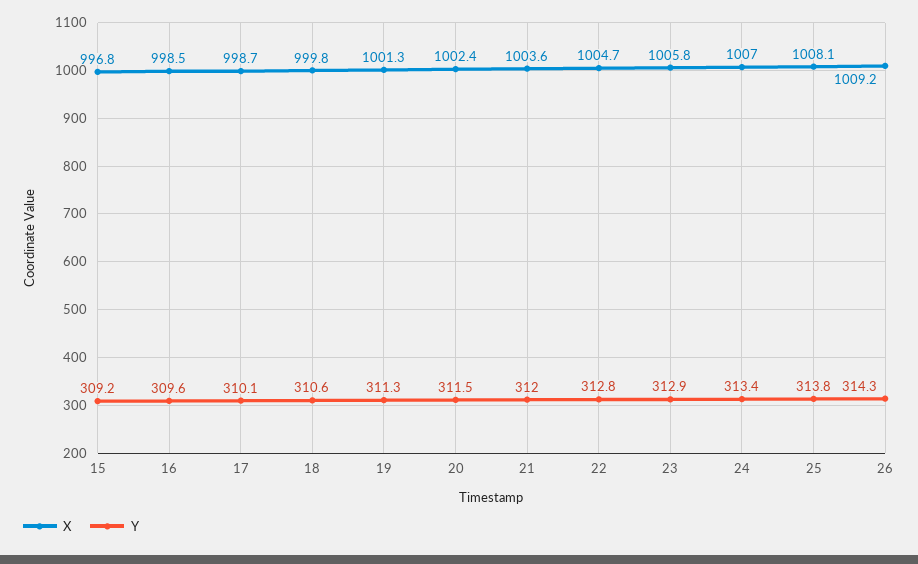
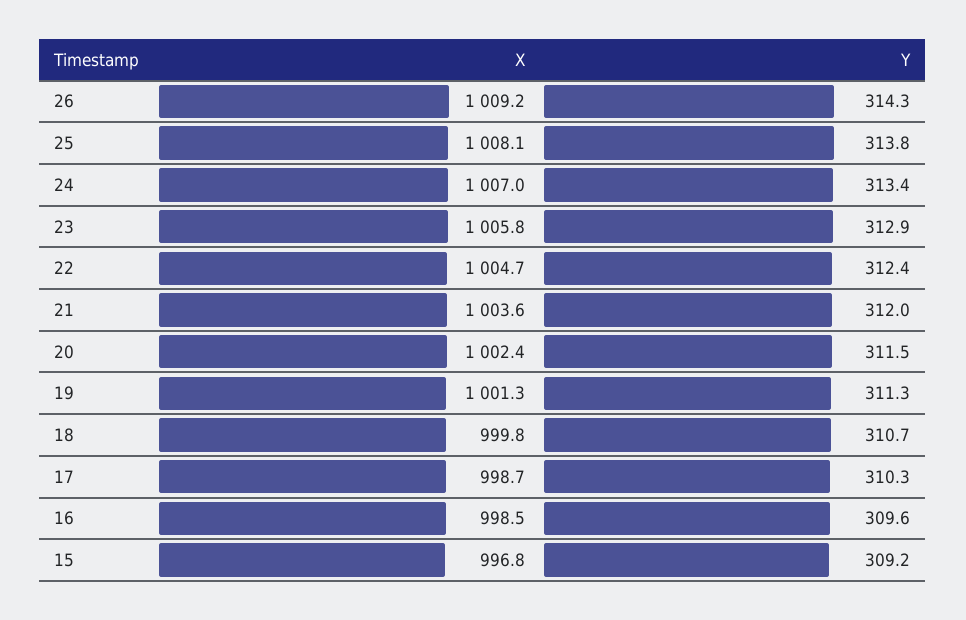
  {
    "X": {
      "15": 996.8,
      "16": 998.5,
      "17": 998.7,
      "18": 999.8,
      "19": 1001.3,
      "20": 1002.4,
      "21": 1003.6,
      "22": 1004.7,
      "23": 1005.8,
      "24": 1007,
      "25": 1008.1,
      "26": 1009.2
    },
    "Y": {
      "15": 309.2,
      "16": 309.6,
-     "17": 310.1,
+     "17": 310.3,
-     "18": 310.6,
+     "18": 310.7,
      "19": 311.3,
      "20": 311.5,
      "21": 312,
-     "22": 312.8,
+     "22": 312.4,
      "23": 312.9,
      "24": 313.4,
      "25": 313.8,
      "26": 314.3
    }
  }

